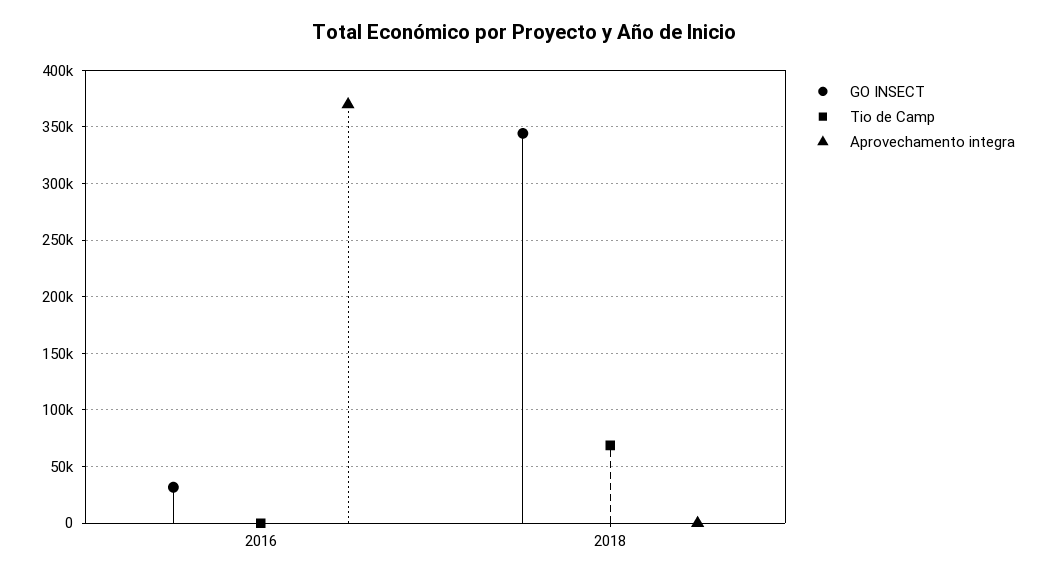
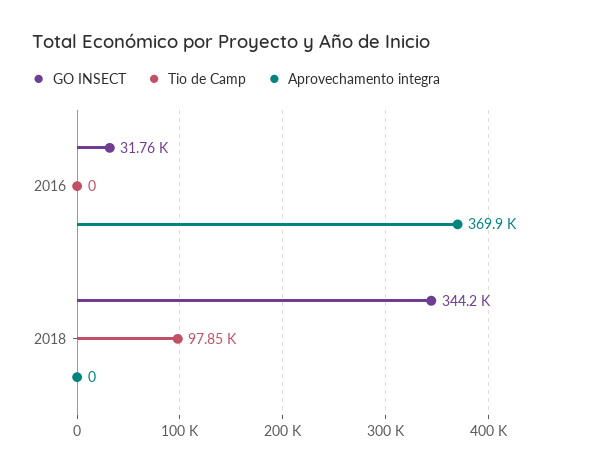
  {
    "GO INSECT": {
      "2016": 31760,
      "2018": 344200
    },
    "Tio de Camp": {
      "2016": 0,
-     "2018": 70000
+     "2018": 97850
    },
    "Aprovechamento integra": {
      "2016": 369900,
      "2018": 0
    }
  }

